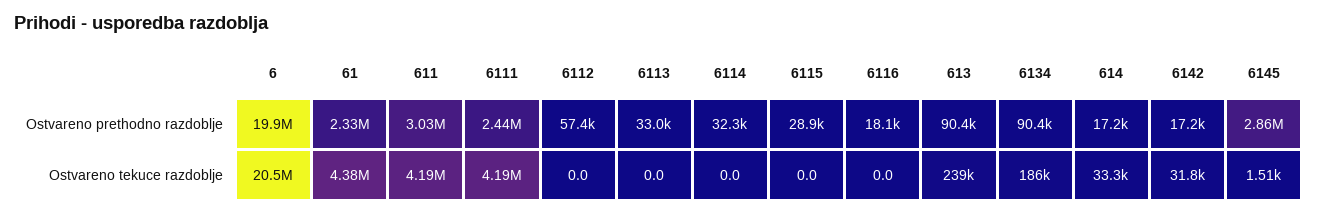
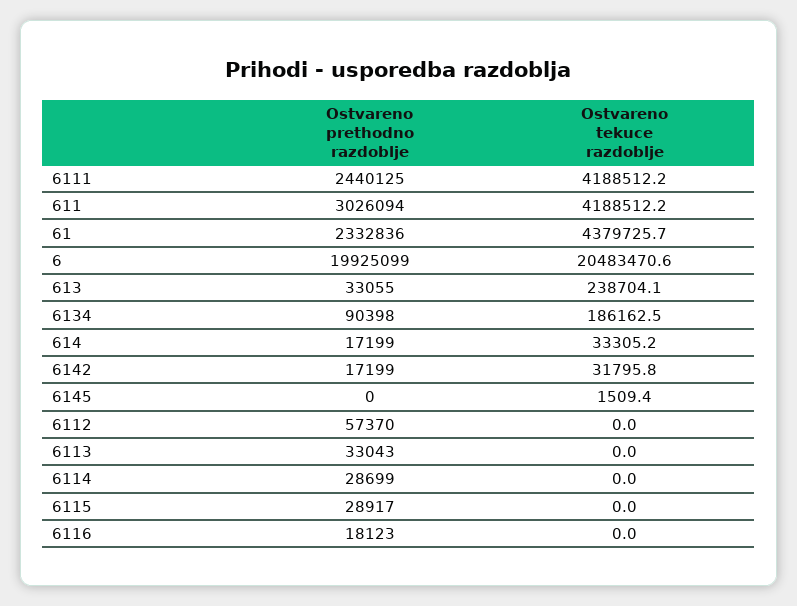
  {
    "6": {
      "Ostvareno prethodno razdoblje": 19925099,
      "Ostvareno tekuce razdoblje": 20483470.6
    },
    "61": {
      "Ostvareno prethodno razdoblje": 2332836,
      "Ostvareno tekuce razdoblje": 4379725.7
    },
    "611": {
      "Ostvareno prethodno razdoblje": 3026094,
      "Ostvareno tekuce razdoblje": 4188512.2
    },
    "6111": {
      "Ostvareno prethodno razdoblje": 2440125,
      "Ostvareno tekuce razdoblje": 4188512.2
    },
    "6112": {
      "Ostvareno prethodno razdoblje": 57370,
      "Ostvareno tekuce razdoblje": 0
    },
    "6113": {
      "Ostvareno prethodno razdoblje": 33043,
      "Ostvareno tekuce razdoblje": 0
    },
    "6114": {
-     "Ostvareno prethodno razdoblje": 32300,
+     "Ostvareno prethodno razdoblje": 28699,
      "Ostvareno tekuce razdoblje": 0
    },
    "6115": {
      "Ostvareno prethodno razdoblje": 28917,
      "Ostvareno tekuce razdoblje": 0
    },
    "6116": {
      "Ostvareno prethodno razdoblje": 18123,
      "Ostvareno tekuce razdoblje": 0
    },
    "613": {
-     "Ostvareno prethodno razdoblje": 90400,
+     "Ostvareno prethodno razdoblje": 33055,
      "Ostvareno tekuce razdoblje": 238704.1
    },
    "6134": {
      "Ostvareno prethodno razdoblje": 90398,
      "Ostvareno tekuce razdoblje": 186162.5
    },
    "614": {
      "Ostvareno prethodno razdoblje": 17199,
      "Ostvareno tekuce razdoblje": 33305.2
    },
    "6142": {
      "Ostvareno prethodno razdoblje": 17199,
      "Ostvareno tekuce razdoblje": 31795.8
    },
    "6145": {
-     "Ostvareno prethodno razdoblje": 2860000,
+     "Ostvareno prethodno razdoblje": 0,
      "Ostvareno tekuce razdoblje": 1509.4
    }
  }

